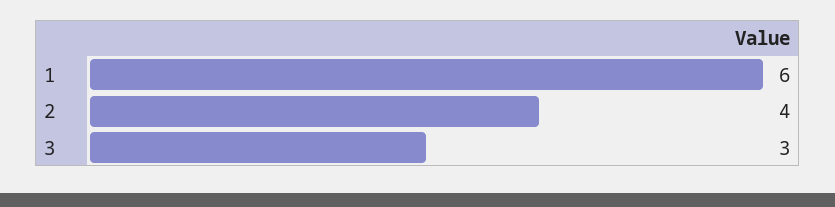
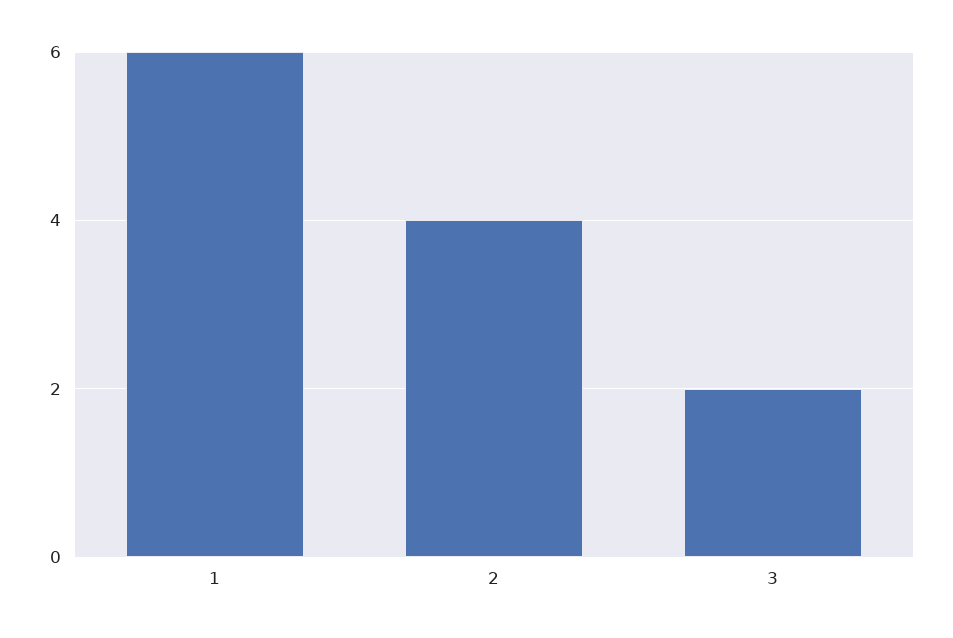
  {
    "1": 6,
    "2": 4,
-   "3": 3
+   "3": 2
  }

